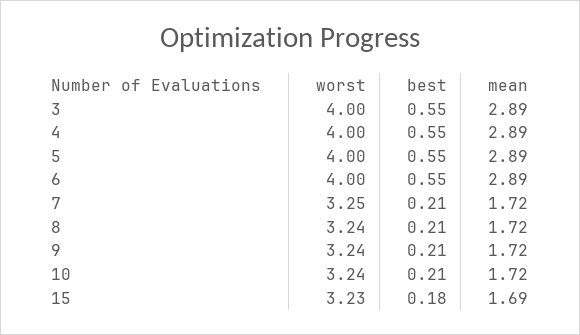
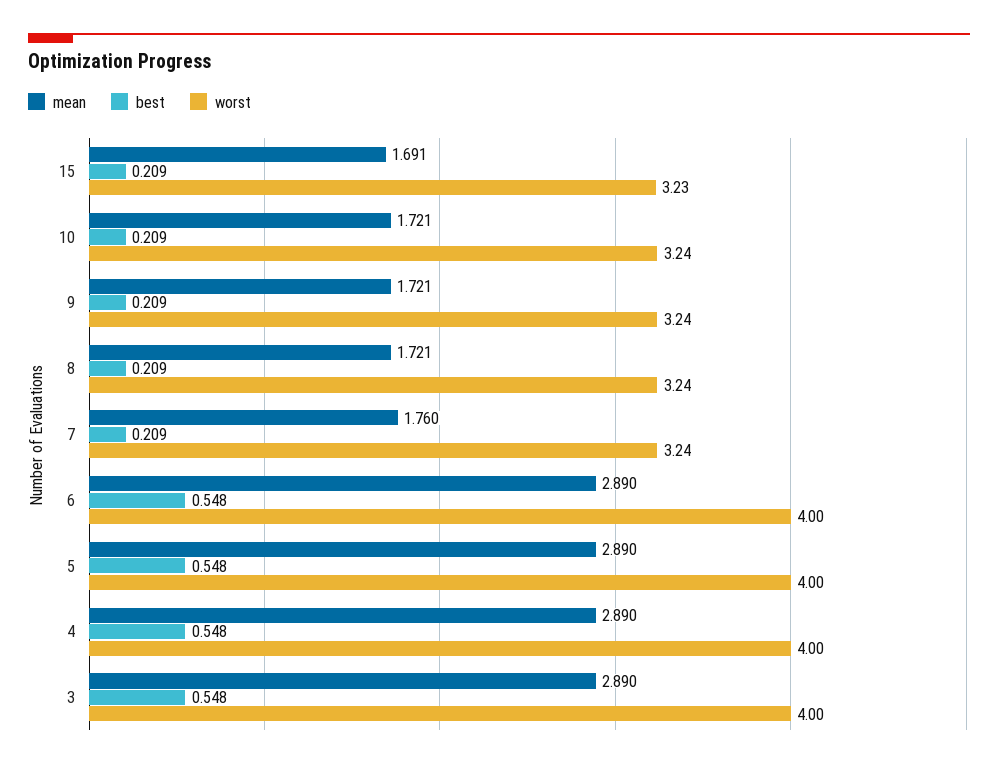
  {
    "worst": {
      "3": 4,
      "4": 4,
      "5": 4,
      "6": 4,
-     "7": 3.25,
+     "7": 3.24,
      "8": 3.24,
      "9": 3.24,
      "10": 3.24,
      "15": 3.23
    },
    "best": {
      "3": 0.548,
      "4": 0.548,
      "5": 0.548,
      "6": 0.548,
      "7": 0.209,
      "8": 0.209,
      "9": 0.209,
      "10": 0.209,
-     "15": 0.18
+     "15": 0.209
    },
    "mean": {
      "3": 2.89,
      "4": 2.89,
      "5": 2.89,
      "6": 2.89,
-     "7": 1.72,
+     "7": 1.76,
      "8": 1.721,
      "9": 1.721,
      "10": 1.721,
      "15": 1.691
    }
  }

